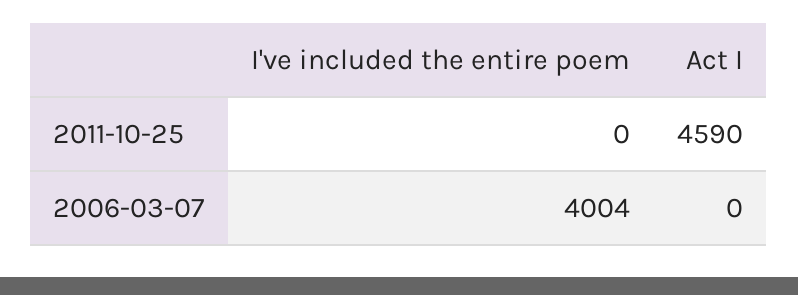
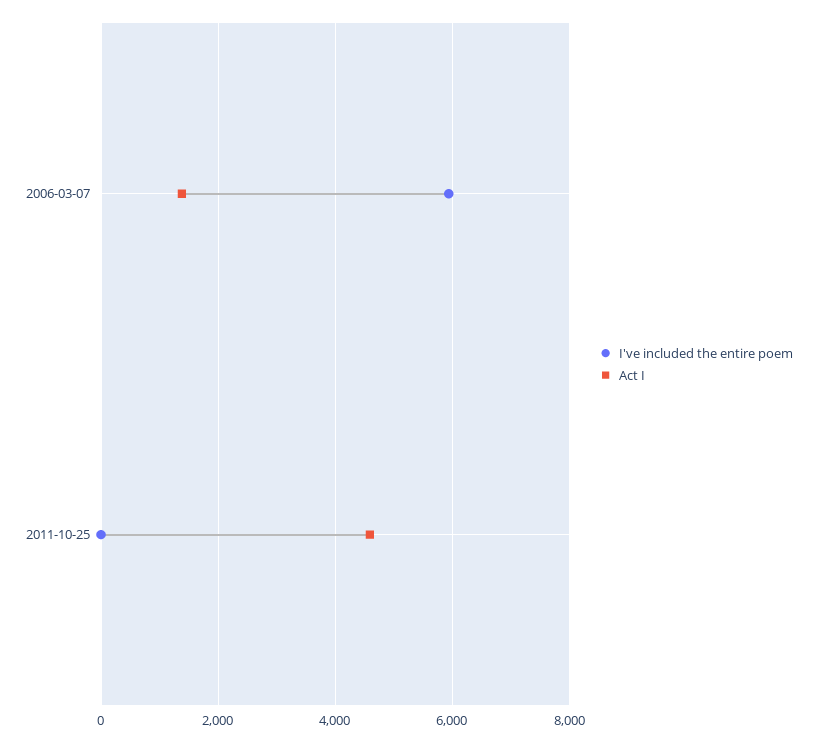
  {
    "I've included the entire poem": {
      "2011-10-25": 0,
-     "2006-03-07": 4004
+     "2006-03-07": 6000
    },
    "Act I": {
      "2011-10-25": 4590,
-     "2006-03-07": 0
+     "2006-03-07": 1400
    }
  }

